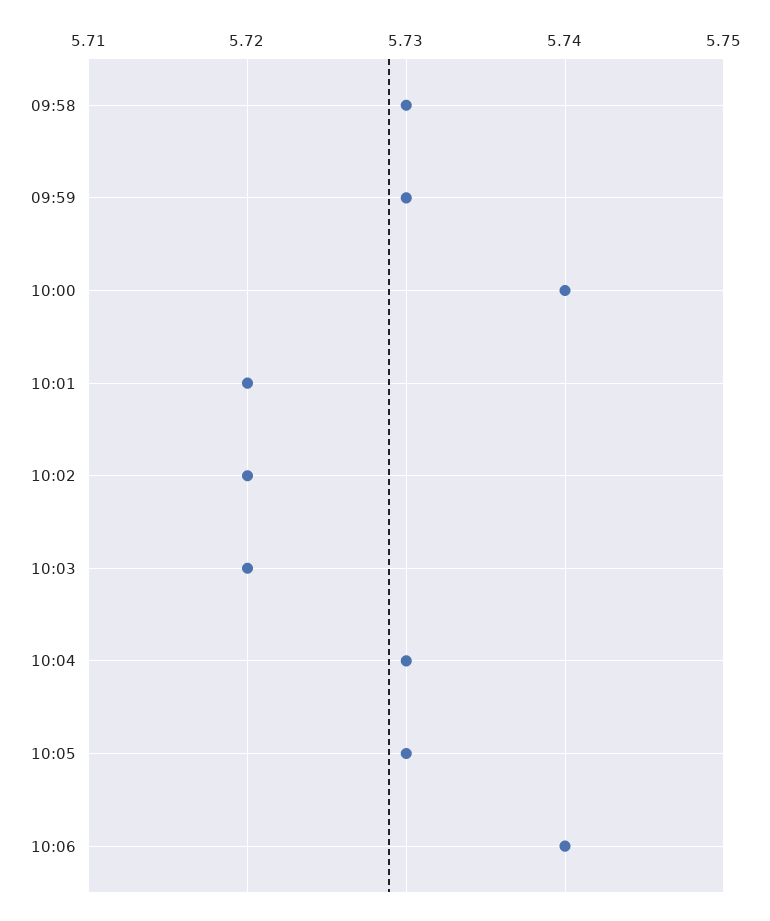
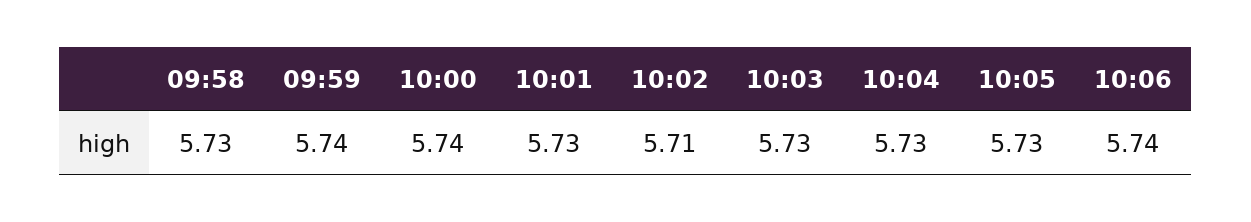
  {
    "09:58": 5.73,
-   "09:59": 5.73,
+   "09:59": 5.74,
    "10:00": 5.74,
-   "10:01": 5.72,
+   "10:01": 5.73,
-   "10:02": 5.72,
+   "10:02": 5.71,
-   "10:03": 5.72,
+   "10:03": 5.73,
    "10:04": 5.73,
    "10:05": 5.73,
    "10:06": 5.74
  }

